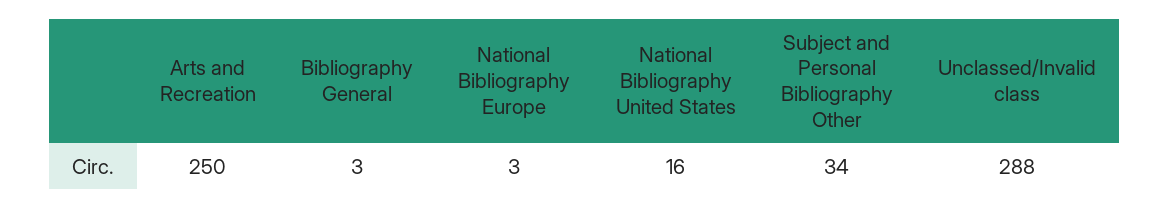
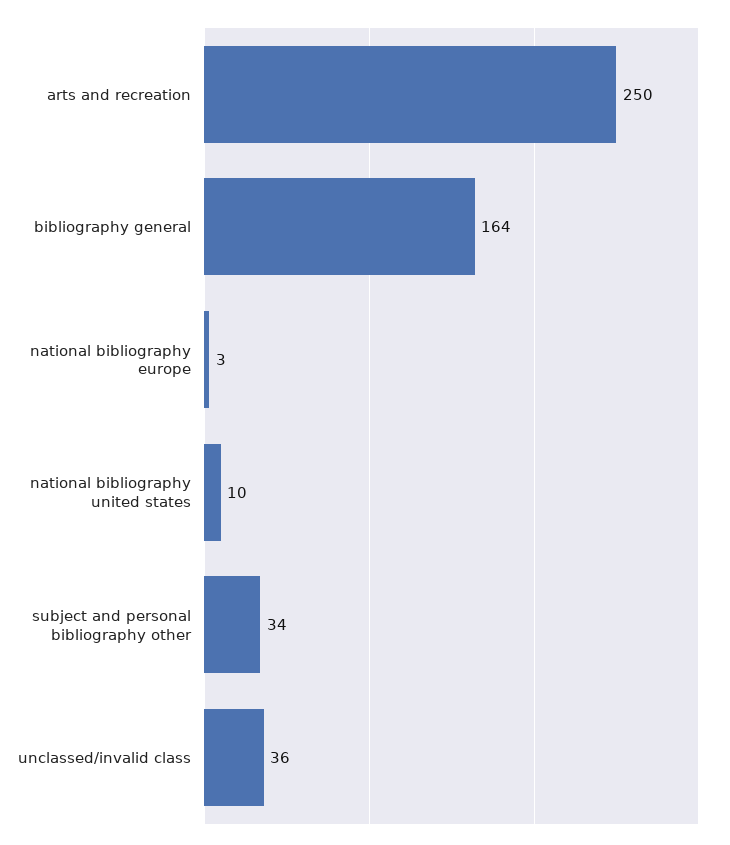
  {
    "Arts and Recreation": 250,
-   "Bibliography General": 3,
+   "Bibliography General": 164,
    "National Bibliography Europe": 3,
-   "National Bibliography United States": 16,
+   "National Bibliography United States": 10,
    "Subject and Personal Bibliography Other": 34,
-   "Unclassed/Invalid class": 288
+   "Unclassed/Invalid class": 36
  }

